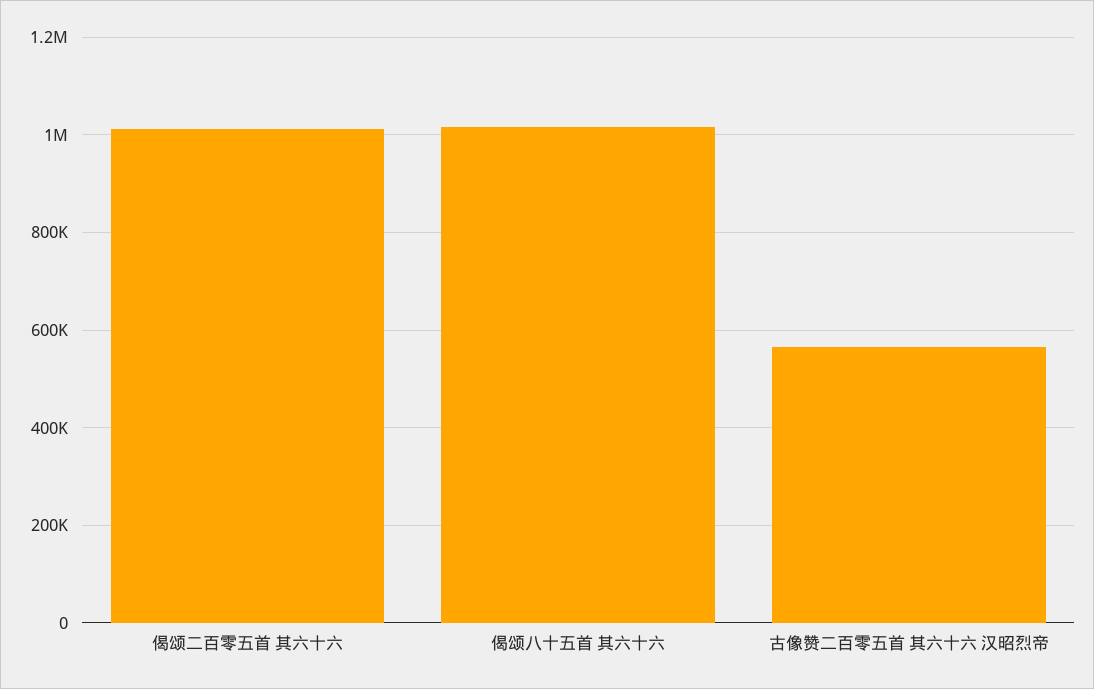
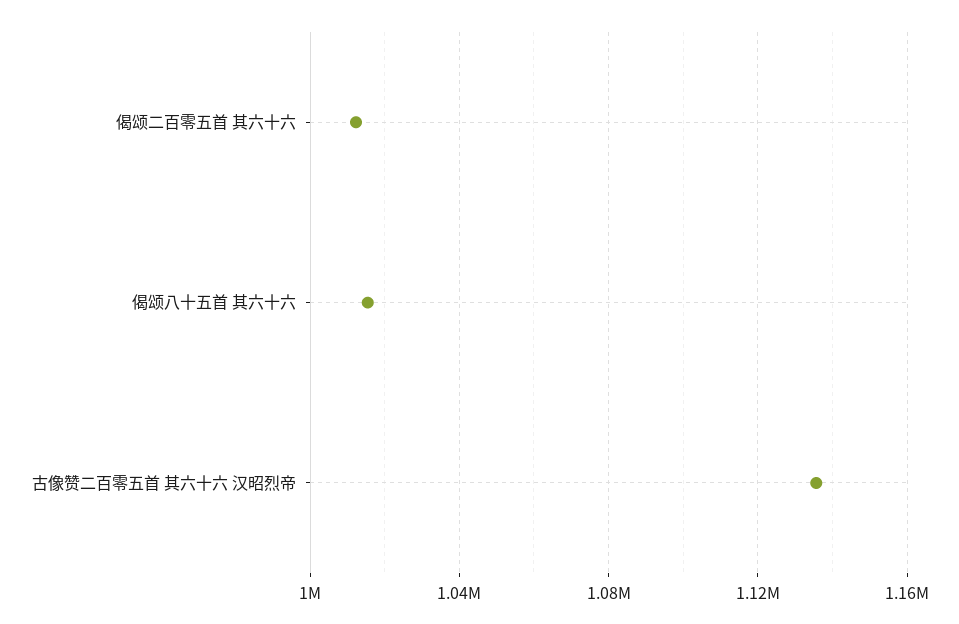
  {
    "偈颂二百零五首 其六十六": 1010000,
    "偈颂八十五首 其六十六": 1015000,
-   "古像赞二百零五首 其六十六 汉昭烈帝": 560000
+   "古像赞二百零五首 其六十六 汉昭烈帝": 1135000
  }

